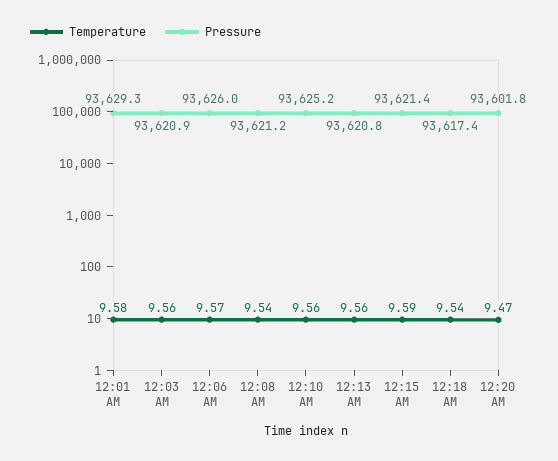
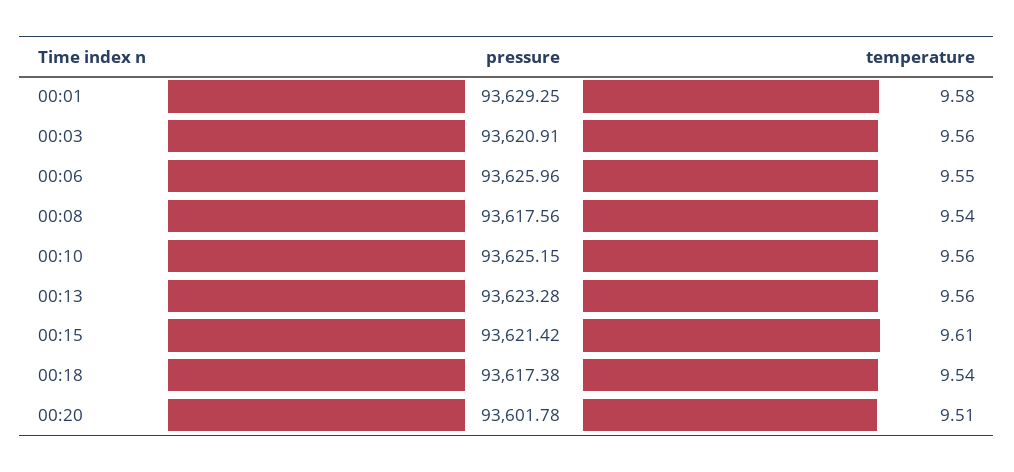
  {
    "Temperature": {
      "12:01 AM": 9.58,
      "12:03 AM": 9.56,
-     "12:06 AM": 9.57,
+     "12:06 AM": 9.55,
      "12:08 AM": 9.54,
      "12:10 AM": 9.56,
      "12:13 AM": 9.56,
-     "12:15 AM": 9.59,
+     "12:15 AM": 9.61,
      "12:18 AM": 9.54,
-     "12:20 AM": 9.47
+     "12:20 AM": 9.51
    },
    "Pressure": {
      "12:01 AM": 93629.25,
      "12:03 AM": 93620.91,
      "12:06 AM": 93625.96,
-     "12:08 AM": 93621.2,
+     "12:08 AM": 93617.56,
      "12:10 AM": 93625.15,
-     "12:13 AM": 93620.8,
+     "12:13 AM": 93623.28,
      "12:15 AM": 93621.42,
      "12:18 AM": 93617.38,
      "12:20 AM": 93601.78
    }
  }

